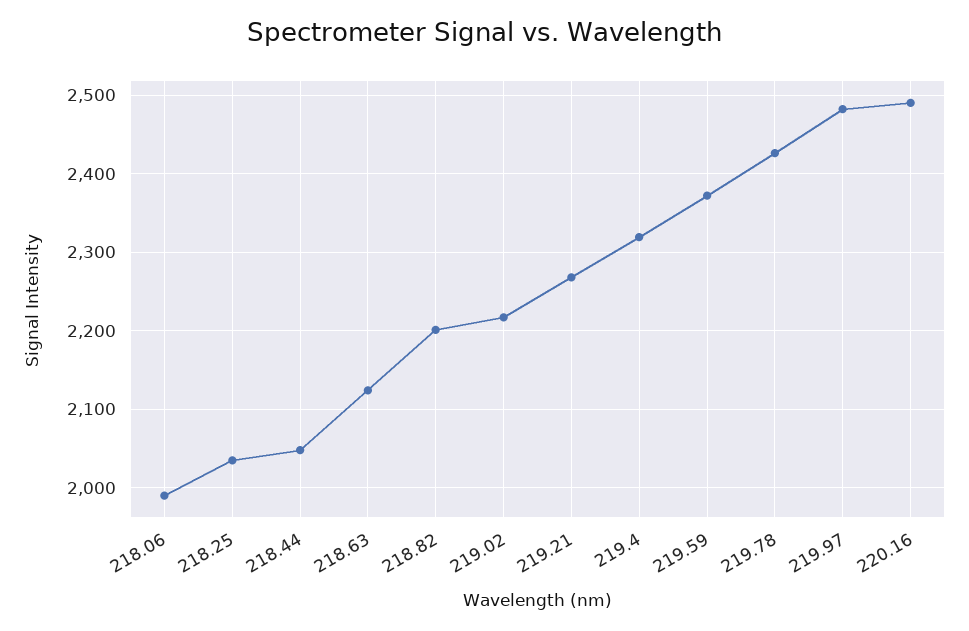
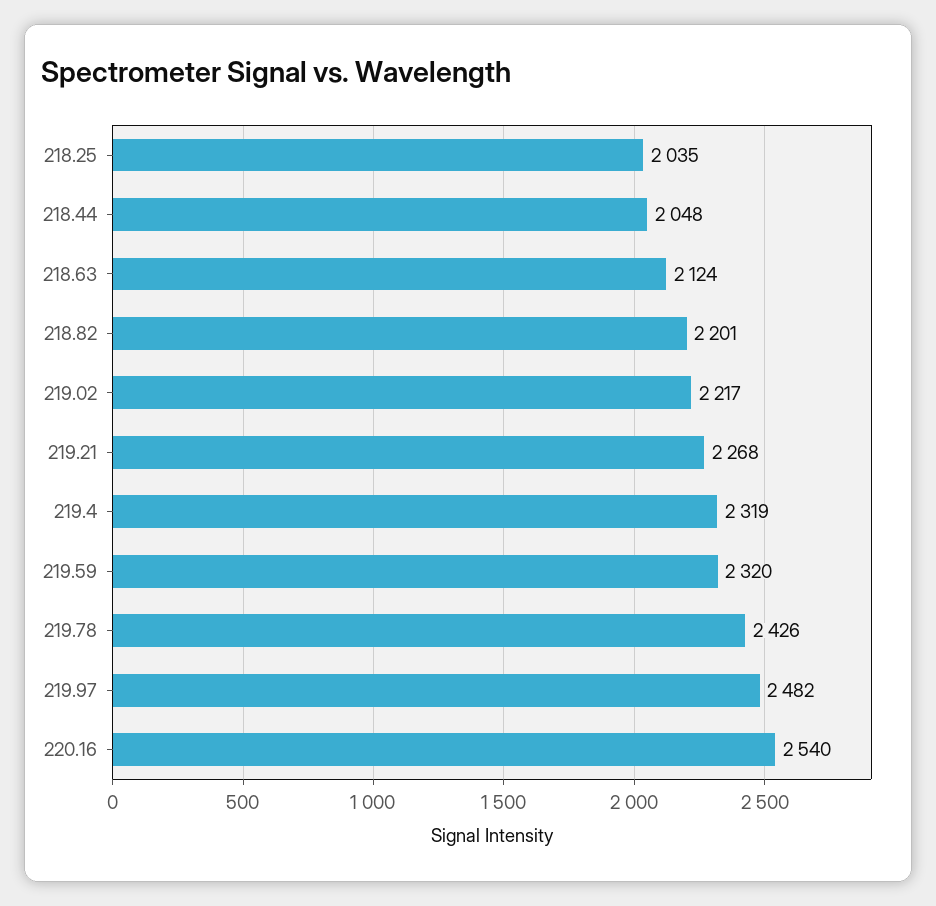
  {
-   "218.06": 1990,
    "218.25": 2035,
    "218.44": 2048,
    "218.63": 2124,
    "218.82": 2201,
    "219.02": 2217,
    "219.21": 2268,
    "219.4": 2319,
-   "219.59": 2370,
+   "219.59": 2320,
    "219.78": 2426,
    "219.97": 2482,
-   "220.16": 2490
+   "220.16": 2540
  }

